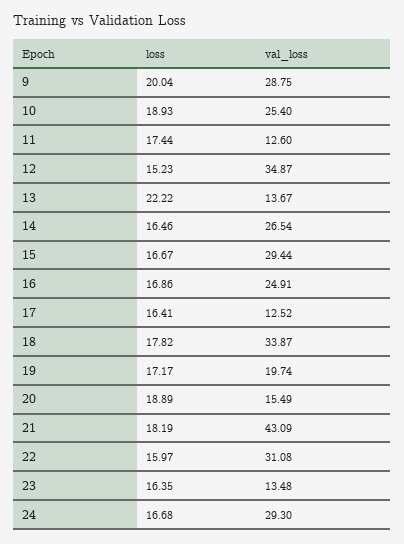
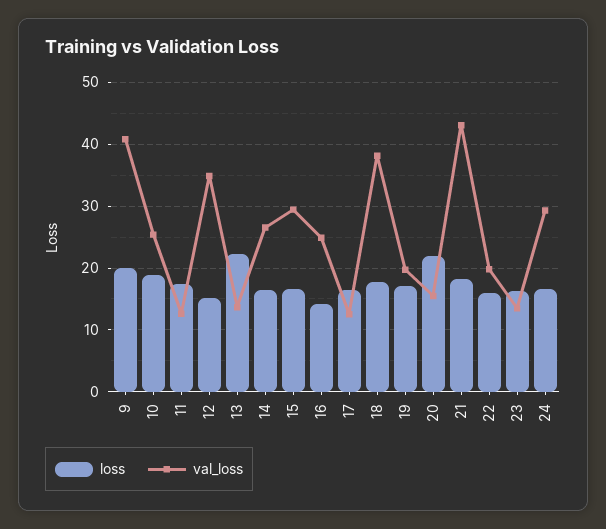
  {
    "loss": {
      "9": 20.04,
      "10": 18.93,
      "11": 17.44,
      "12": 15.23,
      "13": 22.22,
      "14": 16.46,
      "15": 16.67,
-     "16": 16.86,
+     "16": 14,
      "17": 16.41,
      "18": 17.82,
      "19": 17.17,
-     "20": 18.89,
+     "20": 22,
      "21": 18.19,
      "22": 15.97,
      "23": 16.35,
      "24": 16.68
    },
    "val_loss": {
-     "9": 28.75,
+     "9": 41,
      "10": 25.4,
      "11": 12.6,
      "12": 34.87,
      "13": 13.67,
      "14": 26.54,
      "15": 29.44,
      "16": 24.91,
      "17": 12.52,
-     "18": 33.87,
+     "18": 38,
      "19": 19.74,
      "20": 15.49,
      "21": 43.09,
-     "22": 31.08,
+     "22": 20,
      "23": 13.48,
      "24": 29.3
    }
  }

